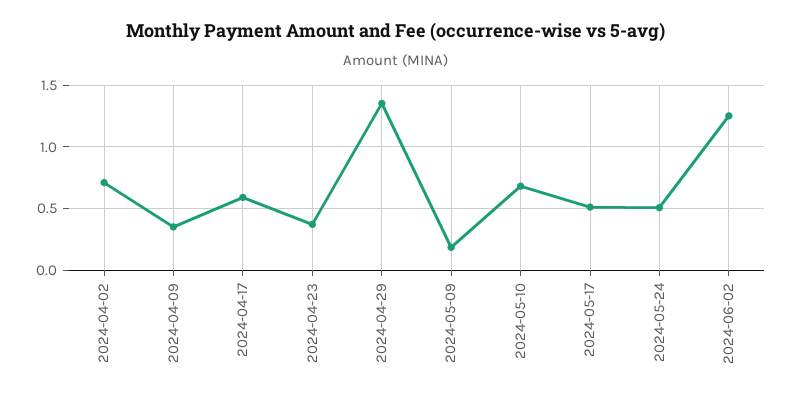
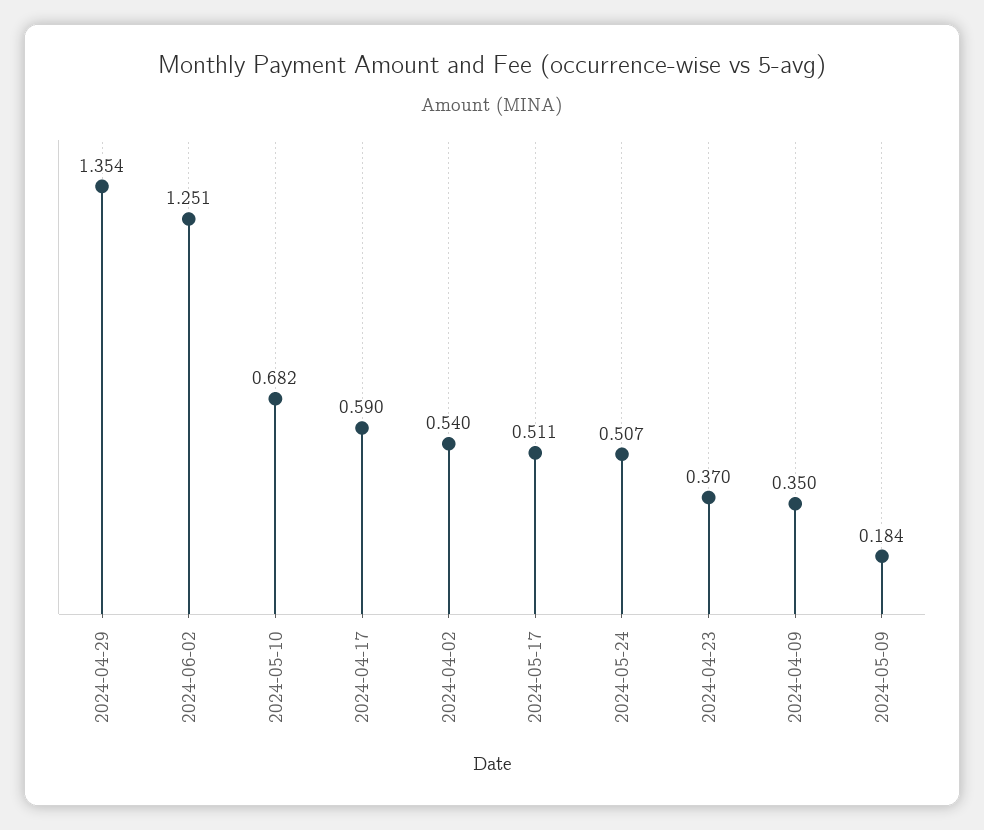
  {
-   "2024-04-02": 0.7,
+   "2024-04-02": 0.54,
    "2024-04-09": 0.35,
    "2024-04-17": 0.59,
    "2024-04-23": 0.37,
    "2024-04-29": 1.354,
    "2024-05-09": 0.184,
    "2024-05-10": 0.682,
    "2024-05-17": 0.511,
    "2024-05-24": 0.507,
    "2024-06-02": 1.251
  }

